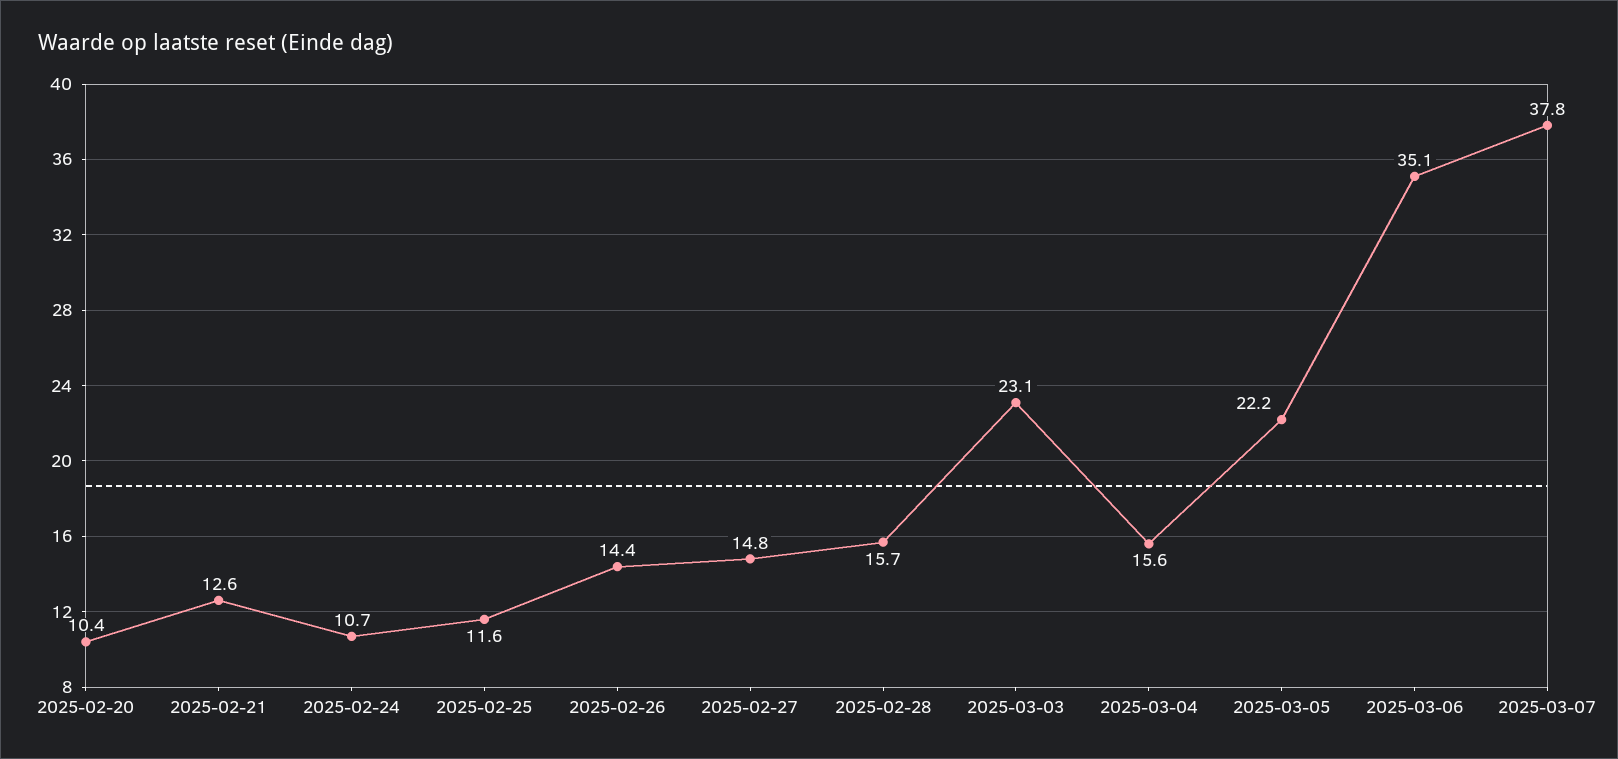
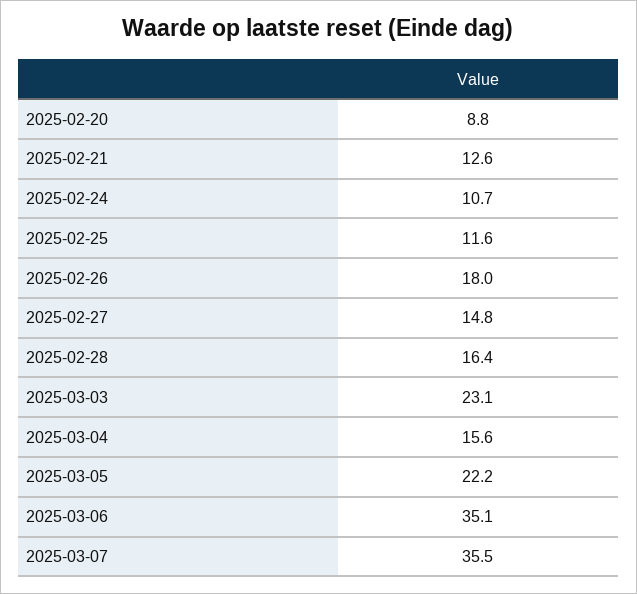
  {
-   "2025-02-20": 10.4,
+   "2025-02-20": 8.8,
    "2025-02-21": 12.6,
    "2025-02-24": 10.7,
    "2025-02-25": 11.6,
-   "2025-02-26": 14.4,
+   "2025-02-26": 18,
    "2025-02-27": 14.8,
-   "2025-02-28": 15.7,
+   "2025-02-28": 16.4,
    "2025-03-03": 23.1,
    "2025-03-04": 15.6,
    "2025-03-05": 22.2,
    "2025-03-06": 35.1,
-   "2025-03-07": 37.8
+   "2025-03-07": 35.5
  }

